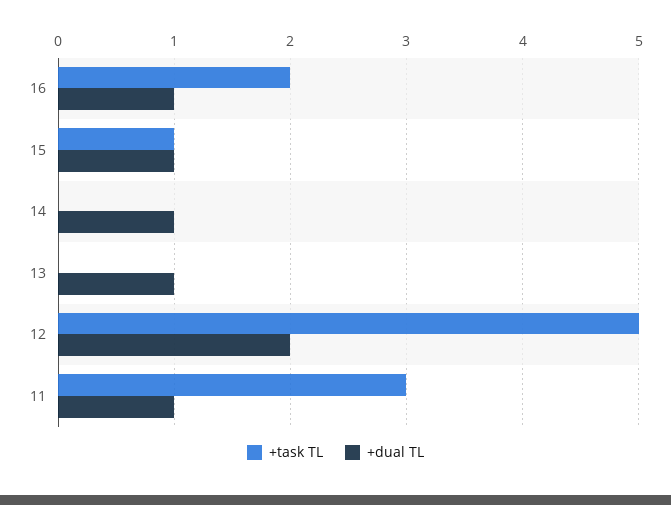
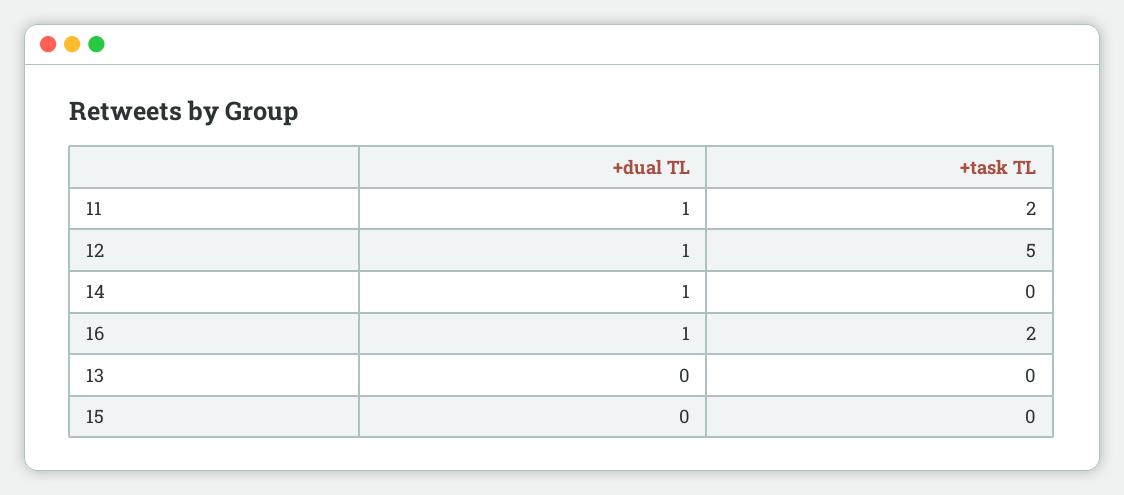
  {
    "+task TL": {
      "16": 2,
-     "15": 1,
+     "15": 0,
      "14": 0,
      "13": 0,
      "12": 5,
-     "11": 3
+     "11": 2
    },
    "+dual TL": {
      "16": 1,
-     "15": 1,
+     "15": 0,
      "14": 1,
-     "13": 1,
+     "13": 0,
-     "12": 2,
+     "12": 1,
      "11": 1
    }
  }

